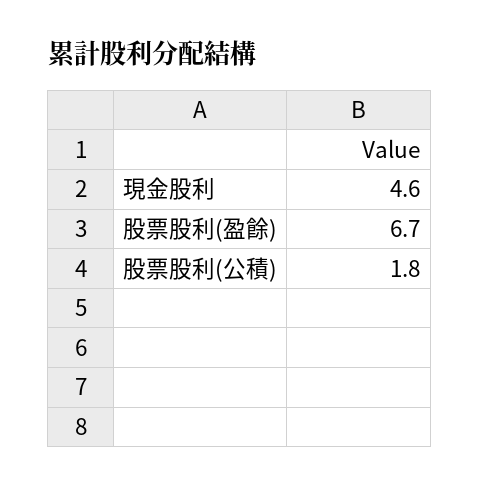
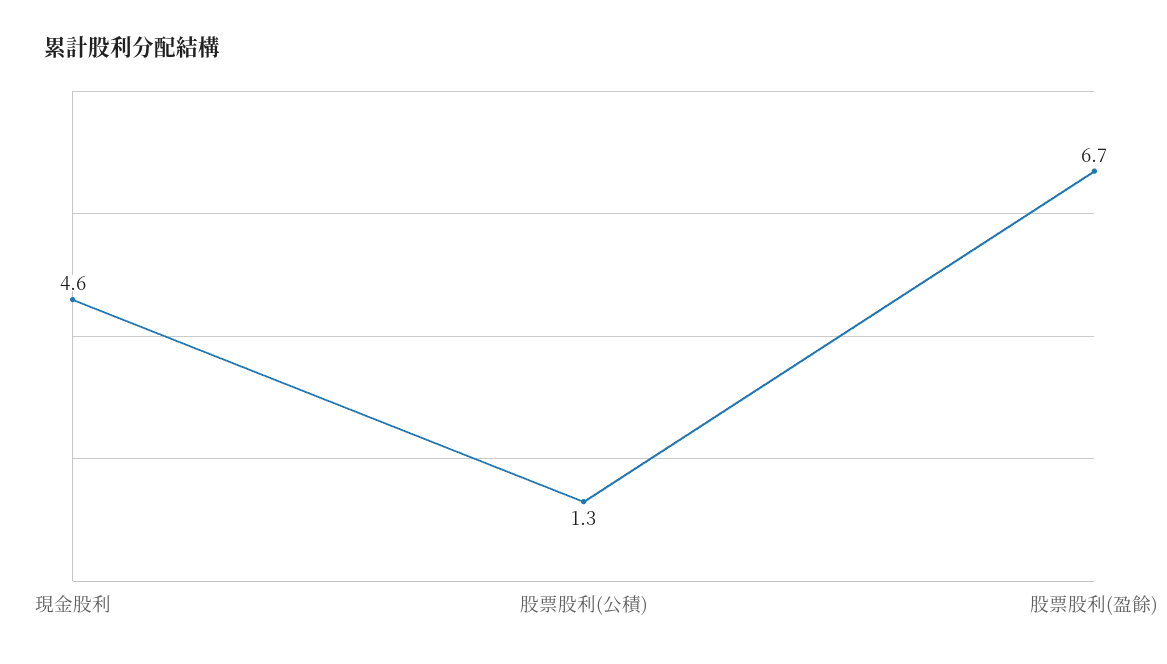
  {
    "現金股利": 4.6,
    "股票股利(盈餘)": 6.7,
-   "股票股利(公積)": 1.8
+   "股票股利(公積)": 1.3
  }

